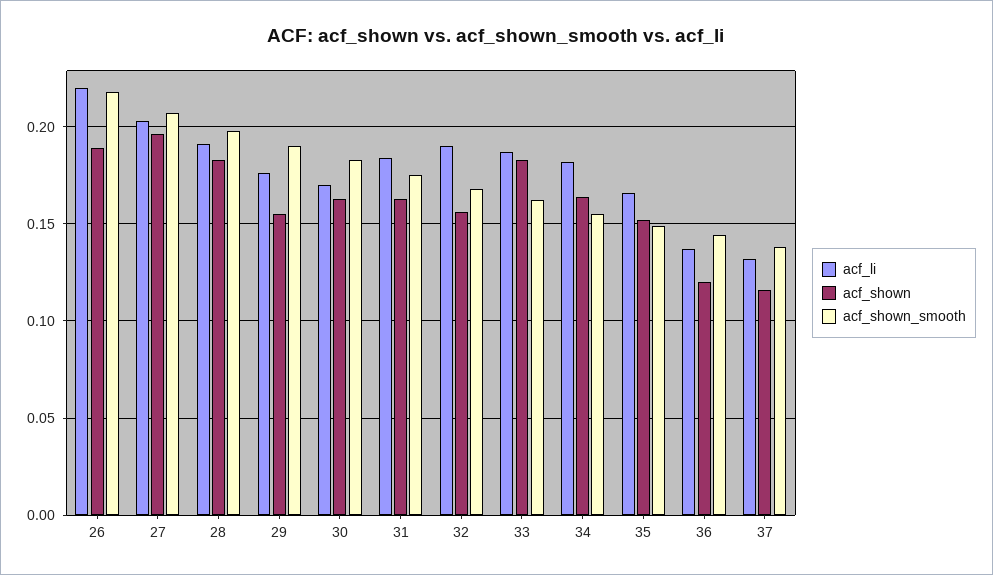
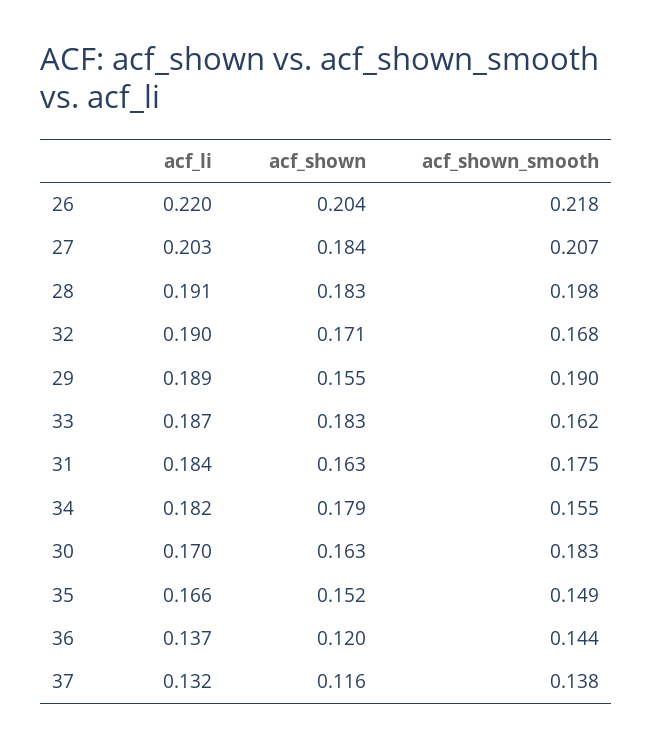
  {
    "acf_li": {
      "26": 0.22,
      "27": 0.203,
      "28": 0.191,
-     "29": 0.175,
+     "29": 0.189,
      "30": 0.17,
      "31": 0.184,
      "32": 0.19,
      "33": 0.187,
      "34": 0.182,
      "35": 0.166,
      "36": 0.137,
      "37": 0.132
    },
    "acf_shown": {
-     "26": 0.19,
+     "26": 0.204,
-     "27": 0.195,
+     "27": 0.184,
      "28": 0.183,
      "29": 0.155,
      "30": 0.163,
      "31": 0.163,
-     "32": 0.155,
+     "32": 0.171,
      "33": 0.183,
-     "34": 0.165,
+     "34": 0.179,
      "35": 0.152,
      "36": 0.12,
      "37": 0.116
    },
    "acf_shown_smooth": {
      "26": 0.218,
      "27": 0.207,
      "28": 0.198,
      "29": 0.19,
      "30": 0.183,
      "31": 0.175,
      "32": 0.168,
      "33": 0.162,
      "34": 0.155,
      "35": 0.149,
      "36": 0.144,
      "37": 0.138
    }
  }

